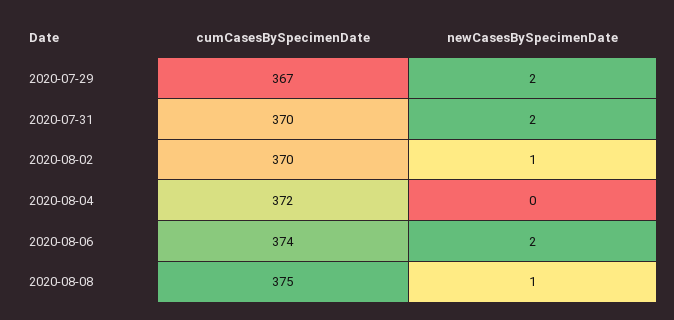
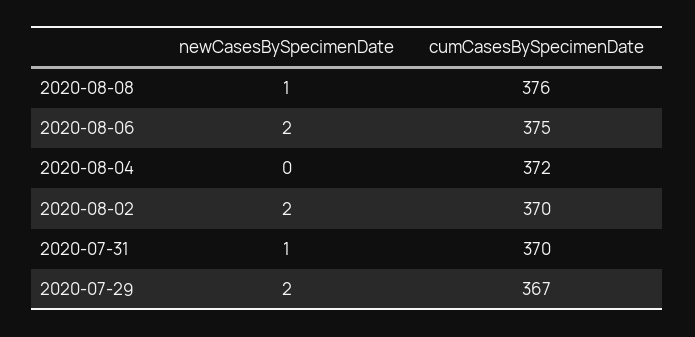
  {
    "cumCasesBySpecimenDate": {
      "2020-07-29": 367,
      "2020-07-31": 370,
      "2020-08-02": 370,
      "2020-08-04": 372,
-     "2020-08-06": 374,
+     "2020-08-06": 375,
-     "2020-08-08": 375
+     "2020-08-08": 376
    },
    "newCasesBySpecimenDate": {
      "2020-07-29": 2,
-     "2020-07-31": 2,
+     "2020-07-31": 1,
-     "2020-08-02": 1,
+     "2020-08-02": 2,
      "2020-08-04": 0,
      "2020-08-06": 2,
      "2020-08-08": 1
    }
  }

